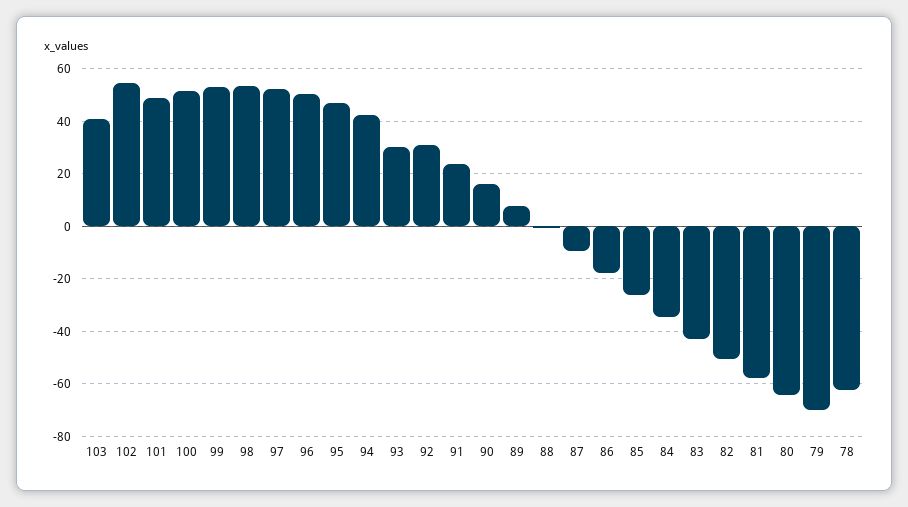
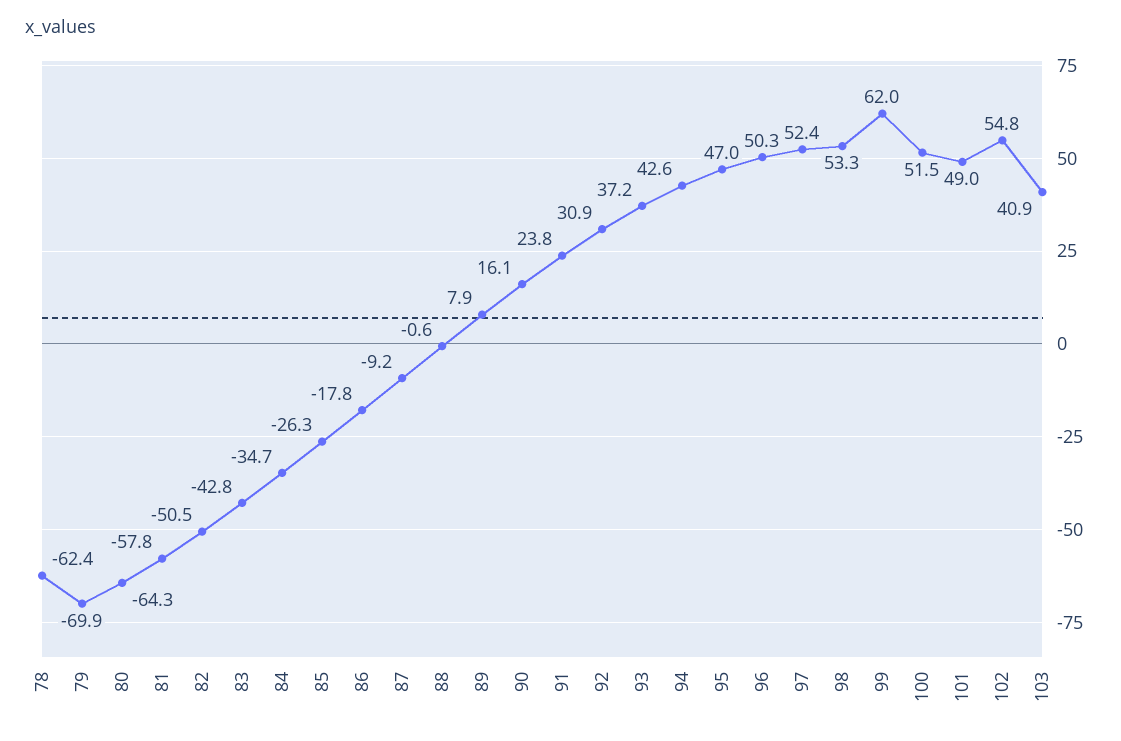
  {
    "103": 40.9,
    "102": 54.8,
    "101": 49,
    "100": 51.5,
-   "99": 52.5,
+   "99": 62,
    "98": 53.3,
    "97": 52.4,
    "96": 50.3,
    "95": 47,
    "94": 42.6,
-   "93": 30,
+   "93": 37.2,
    "92": 30.9,
    "91": 23.8,
    "90": 16.1,
    "89": 7.9,
    "88": -0.6,
    "87": -9.2,
    "86": -17.8,
    "85": -26.3,
    "84": -34.7,
    "83": -42.8,
    "82": -50.5,
    "81": -57.8,
    "80": -64.3,
    "79": -69.9,
    "78": -62.4
  }

